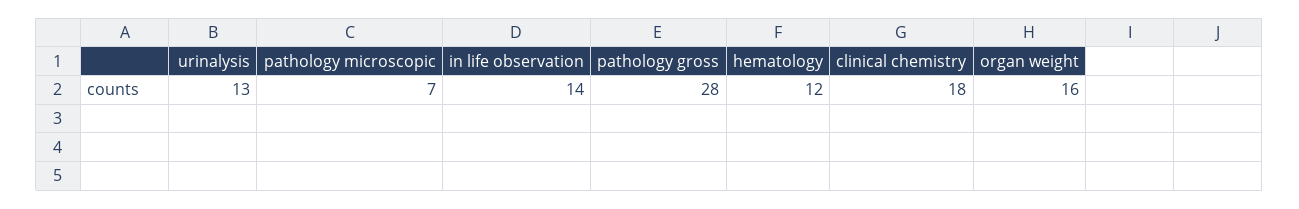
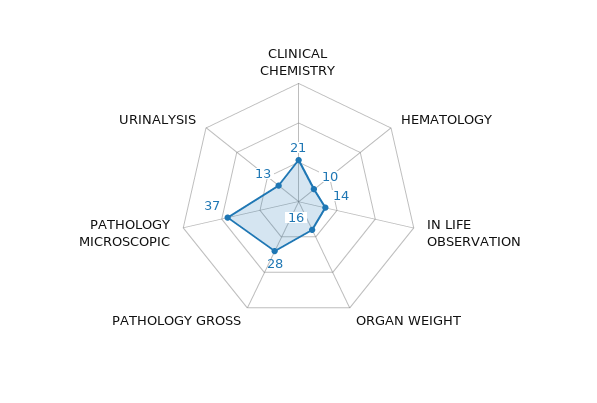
  {
    "urinalysis": 13,
-   "pathology microscopic": 7,
+   "pathology microscopic": 37,
    "in life observation": 14,
    "pathology gross": 28,
-   "hematology": 12,
+   "hematology": 10,
-   "clinical chemistry": 18,
+   "clinical chemistry": 21,
    "organ weight": 16
  }

